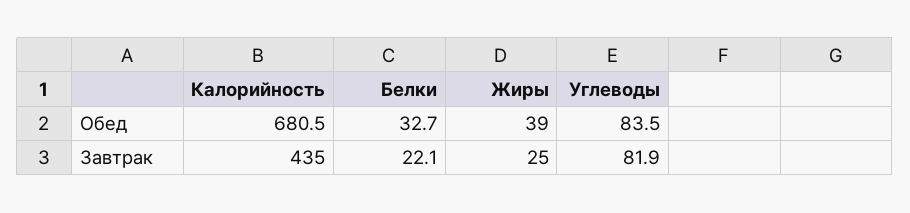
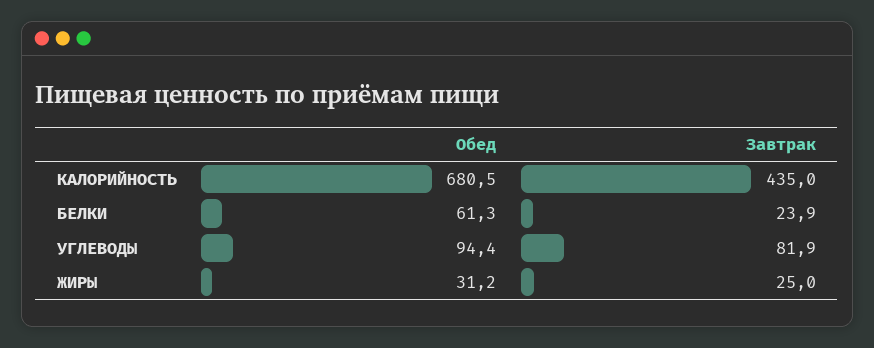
  {
    "Калорийность": {
      "Обед": 680.5,
      "Завтрак": 435
    },
    "Белки": {
-     "Обед": 32.7,
+     "Обед": 61.3,
-     "Завтрак": 22.1
+     "Завтрак": 23.9
    },
    "Жиры": {
-     "Обед": 39,
+     "Обед": 31.2,
      "Завтрак": 25
    },
    "Углеводы": {
-     "Обед": 83.5,
+     "Обед": 94.4,
      "Завтрак": 81.9
    }
  }

